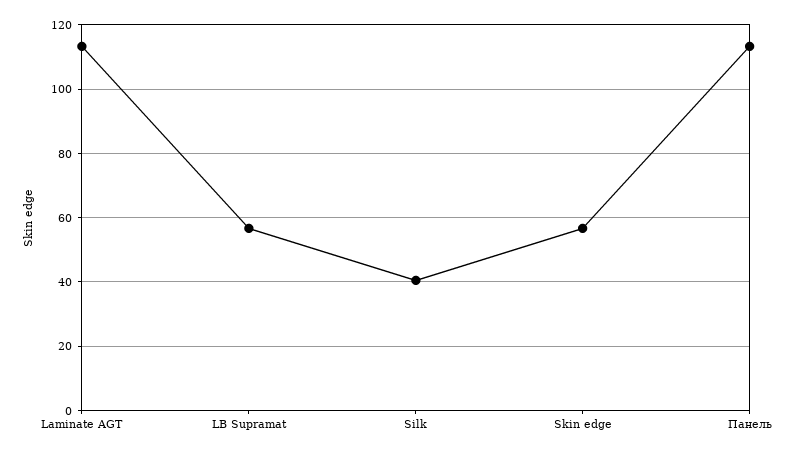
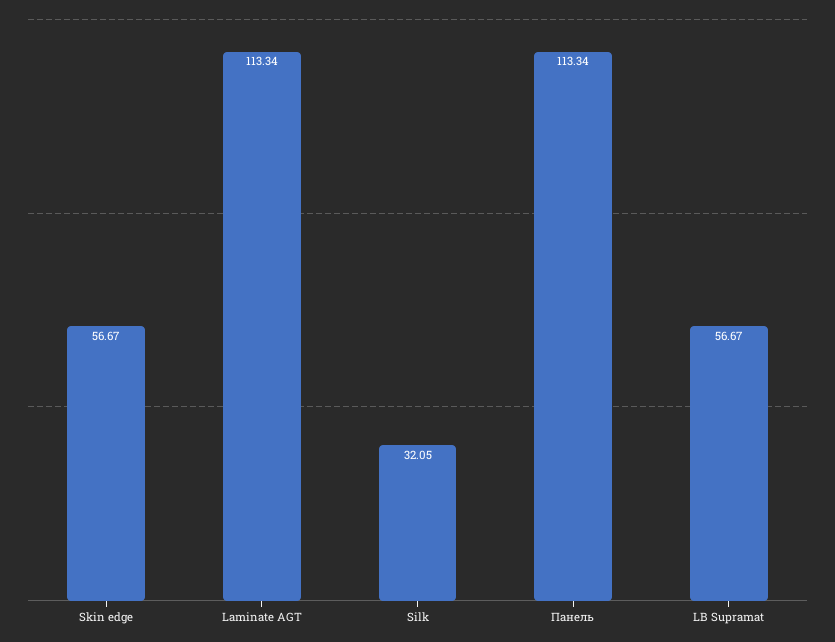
  {
    "Laminate AGT": 113.34,
    "LB Supramat": 56.67,
-   "Silk": 40,
+   "Silk": 32.05,
    "Skin edge": 56.67,
    "Панель": 113.34
  }

